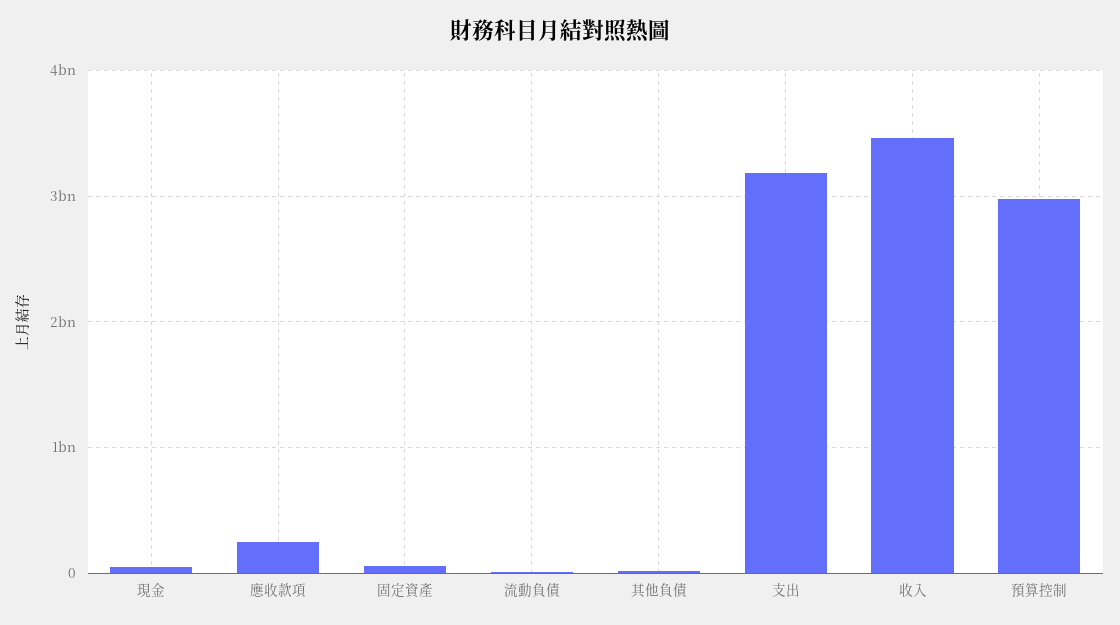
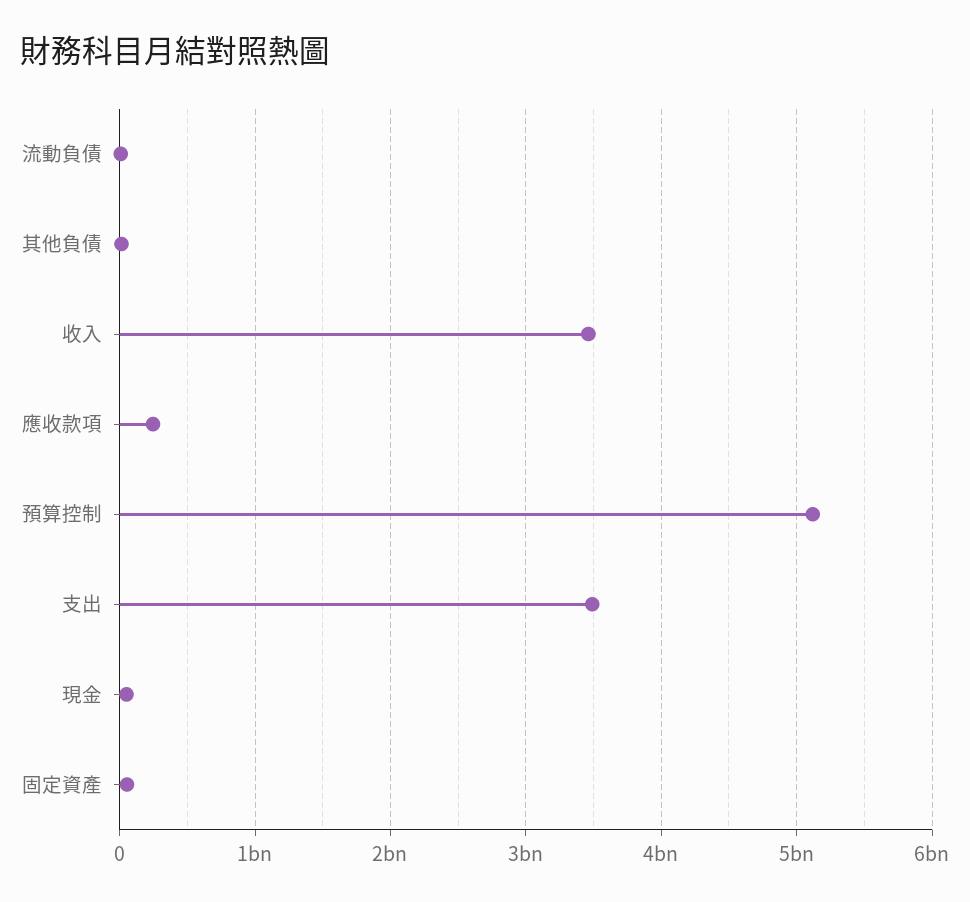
  {
    "現金": 100000000,
    "應收款項": 200000000,
    "固定資產": 100000000,
    "流動負債": 0,
    "其他負債": 0,
-   "支出": 3200000000,
+   "支出": 3500000000,
    "收入": 3500000000,
-   "預算控制": 3000000000
+   "預算控制": 5100000000
  }

